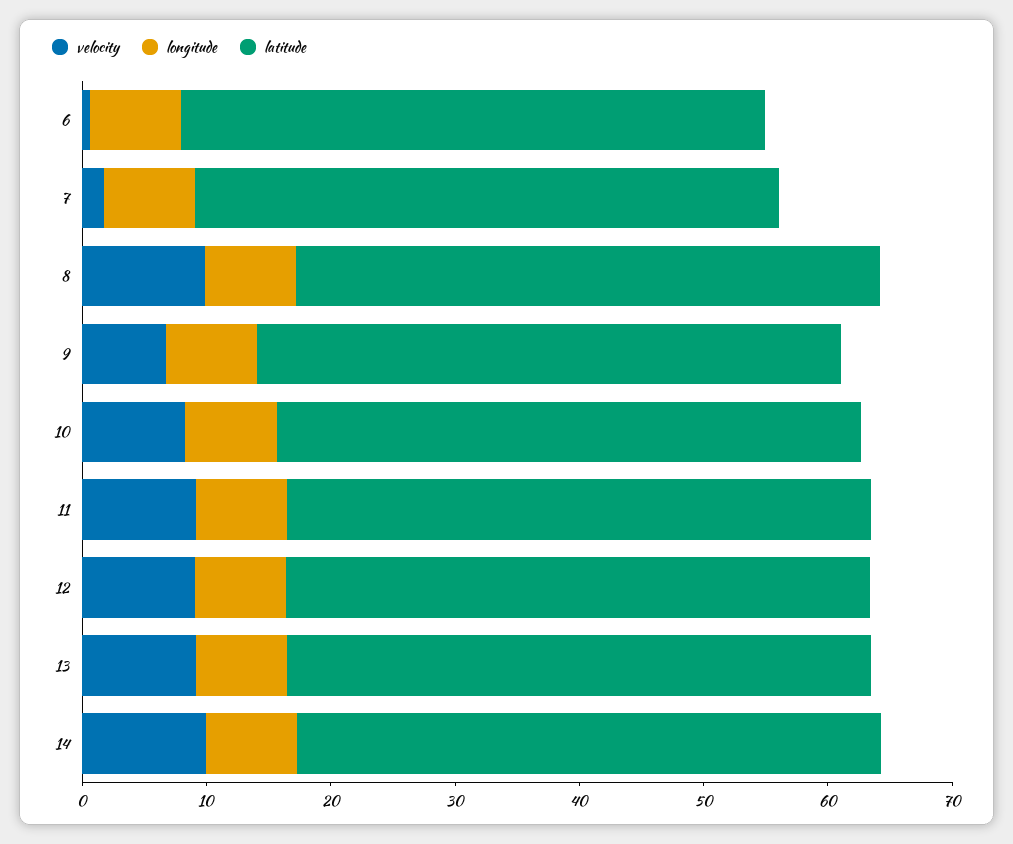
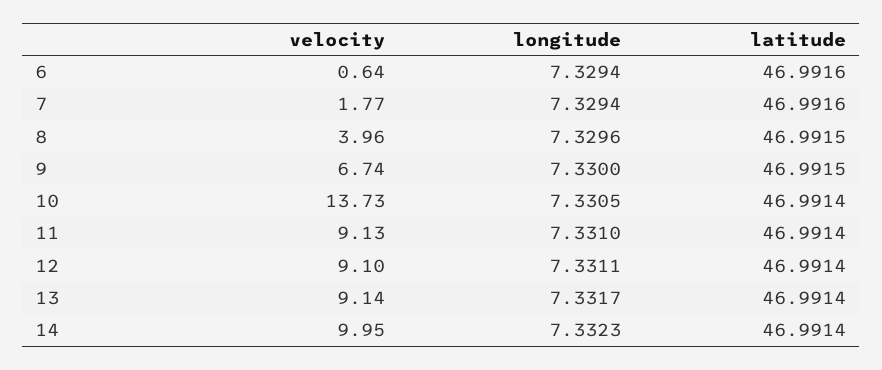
  {
    "velocity": {
      "6": 0.64,
      "7": 1.77,
-     "8": 10,
+     "8": 3.96,
      "9": 6.74,
-     "10": 8,
+     "10": 13.73,
      "11": 9.13,
      "12": 9.1,
      "13": 9.14,
      "14": 9.95
    },
    "longitude": {
      "6": 7.3294,
      "7": 7.3294,
      "8": 7.3296,
      "9": 7.33,
      "10": 7.3305,
      "11": 7.331,
      "12": 7.3311,
      "13": 7.3317,
      "14": 7.3323
    },
    "latitude": {
      "6": 46.9916,
      "7": 46.9916,
      "8": 46.9915,
      "9": 46.9915,
      "10": 46.9914,
      "11": 46.9914,
      "12": 46.9914,
      "13": 46.9914,
      "14": 46.9914
    }
  }

